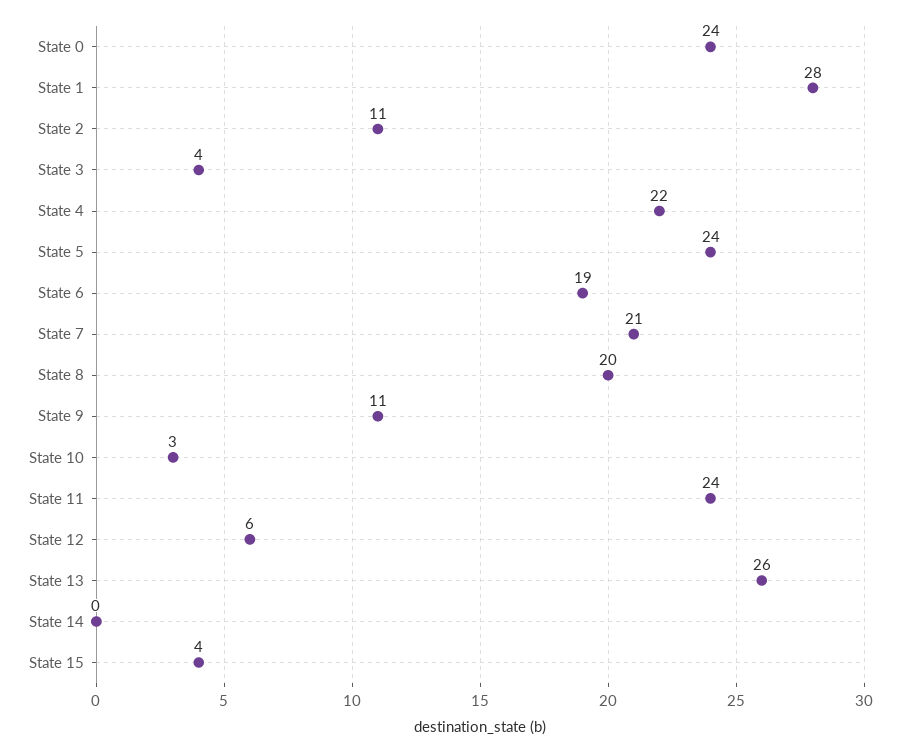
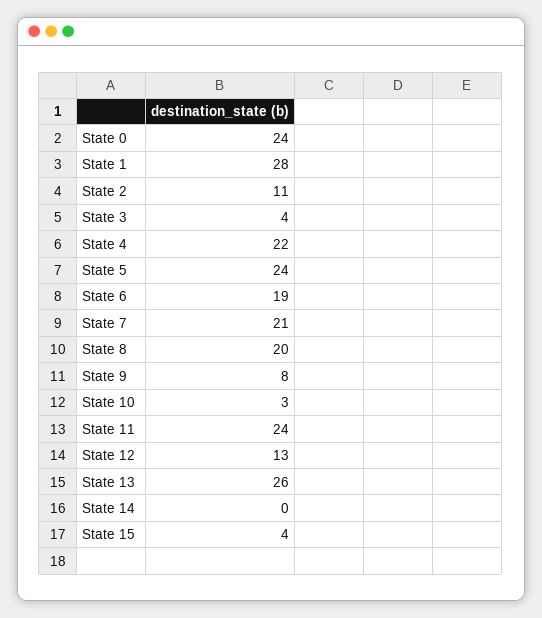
  {
    "State 0": 24,
    "State 1": 28,
    "State 2": 11,
    "State 3": 4,
    "State 4": 22,
    "State 5": 24,
    "State 6": 19,
    "State 7": 21,
    "State 8": 20,
-   "State 9": 11,
+   "State 9": 8,
    "State 10": 3,
    "State 11": 24,
-   "State 12": 6,
+   "State 12": 13,
    "State 13": 26,
    "State 14": 0,
    "State 15": 4
  }

